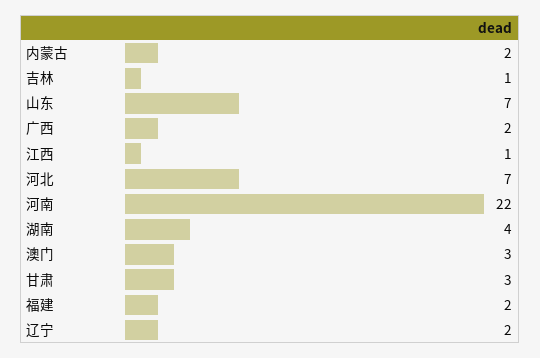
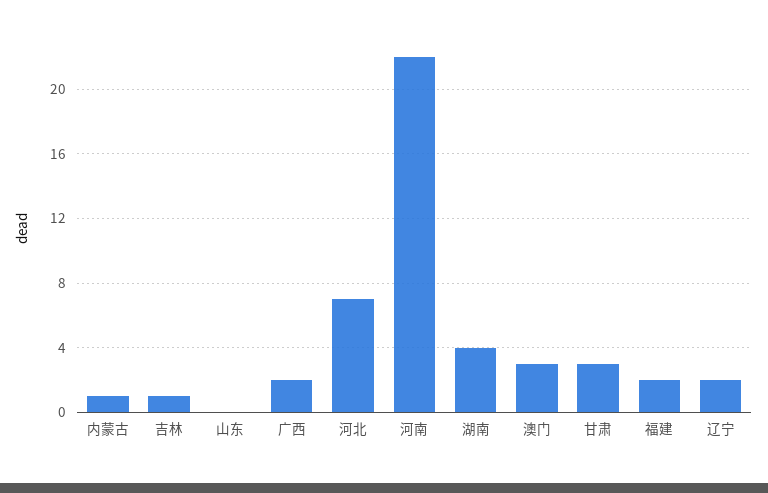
  {
-   "内蒙古": 2,
+   "内蒙古": 1,
    "吉林": 1,
-   "山东": 7,
+   "山东": 0,
    "广西": 2,
-   "江西": 1,
    "河北": 7,
    "河南": 22,
    "湖南": 4,
    "澳门": 3,
    "甘肃": 3,
    "福建": 2,
    "辽宁": 2
  }

